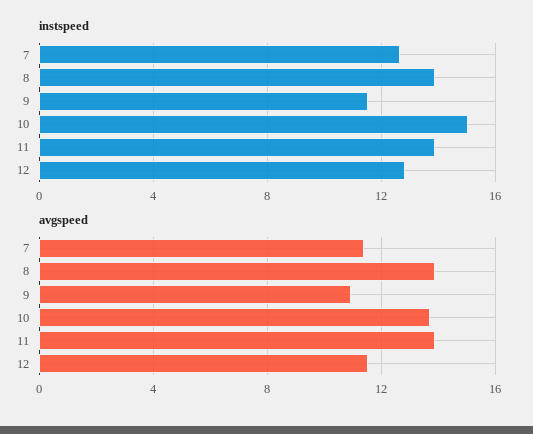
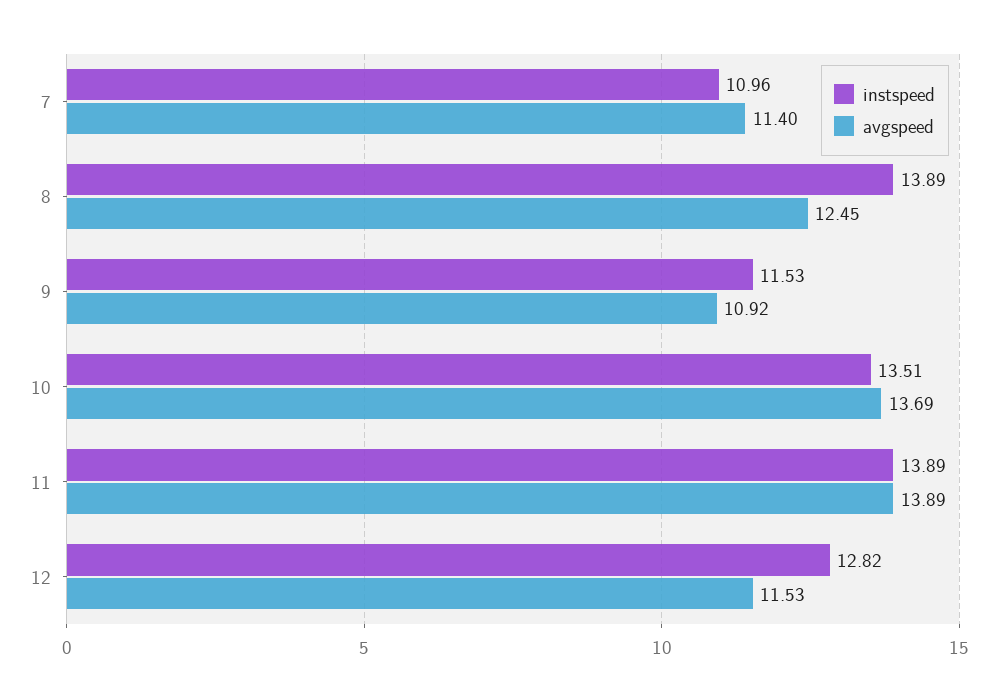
  {
    "instspeed": {
-     "7": 12.5,
+     "7": 10.96,
      "8": 13.89,
      "9": 11.53,
-     "10": 15,
+     "10": 13.51,
      "11": 13.89,
      "12": 12.82
    },
    "avgspeed": {
      "7": 11.4,
-     "8": 14,
+     "8": 12.45,
      "9": 10.92,
      "10": 13.69,
      "11": 13.89,
      "12": 11.53
    }
  }

